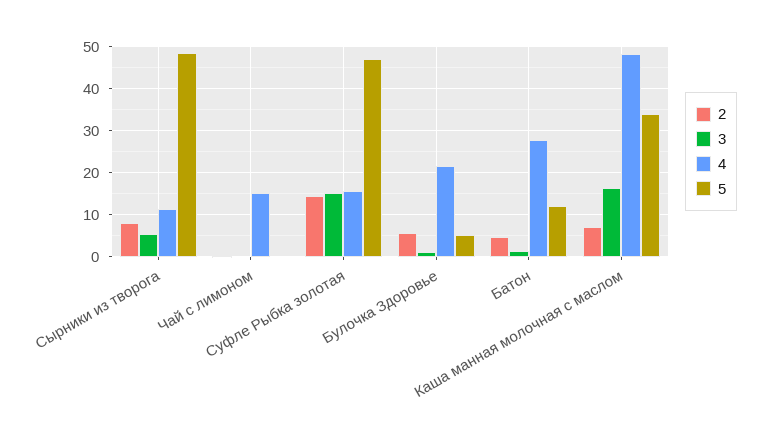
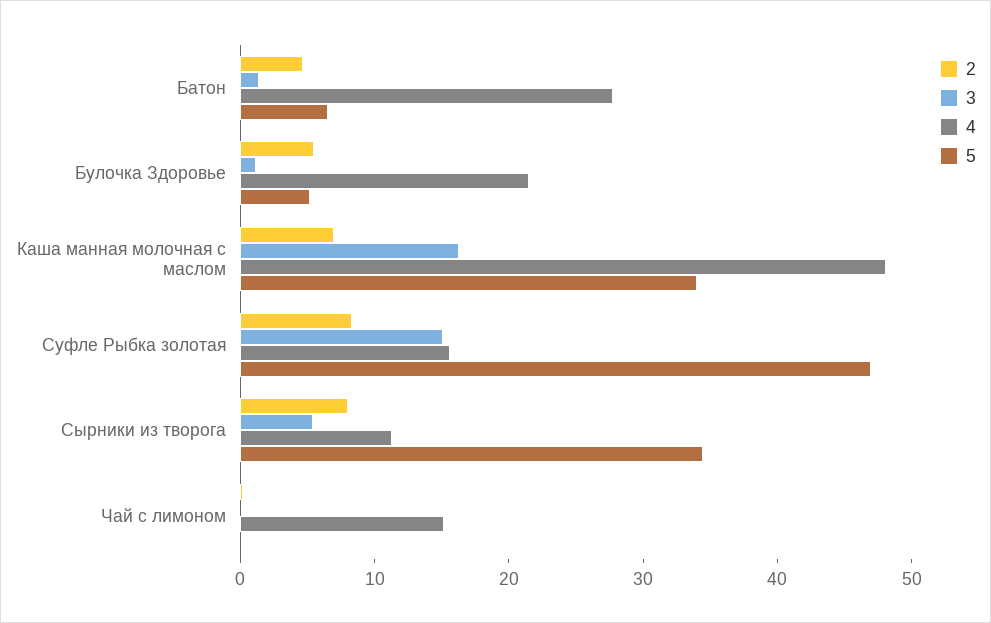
  {
    "2": {
      "Сырники из творога": 8,
      "Чай с лимоном": 0,
-     "Суфле Рыбка золотая": 14,
+     "Суфле Рыбка золотая": 8,
      "Булочка Здоровье": 6,
      "Батон": 4,
      "Каша манная молочная с маслом": 8
    },
    "3": {
      "Сырники из творога": 6,
      "Чай с лимоном": 0,
      "Суфле Рыбка золотая": 16,
      "Булочка Здоровье": 2,
      "Батон": 2,
      "Каша манная молочная с маслом": 16
    },
    "4": {
      "Сырники из творога": 12,
      "Чай с лимоном": 16,
      "Суфле Рыбка золотая": 16,
      "Булочка Здоровье": 22,
      "Батон": 28,
      "Каша манная молочная с маслом": 48
    },
    "5": {
-     "Сырники из творога": 48,
+     "Сырники из творога": 34,
      "Чай с лимоном": 0,
      "Суфле Рыбка золотая": 48,
      "Булочка Здоровье": 6,
-     "Батон": 12,
+     "Батон": 6,
      "Каша манная молочная с маслом": 34
    }
  }

